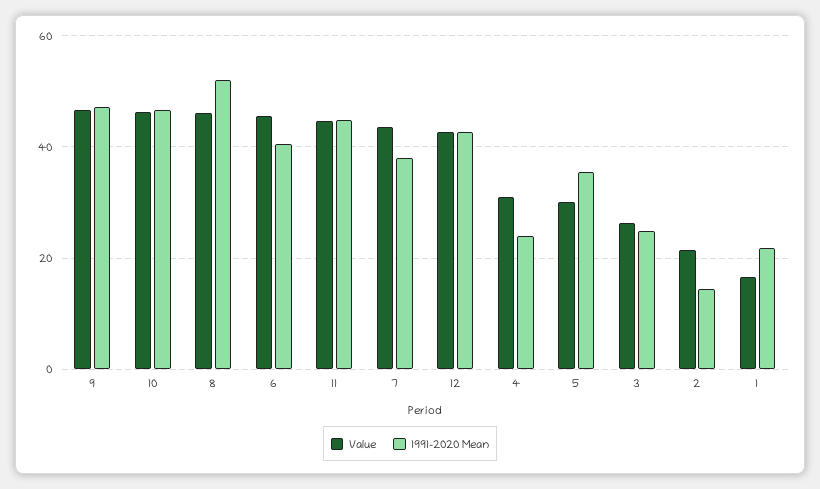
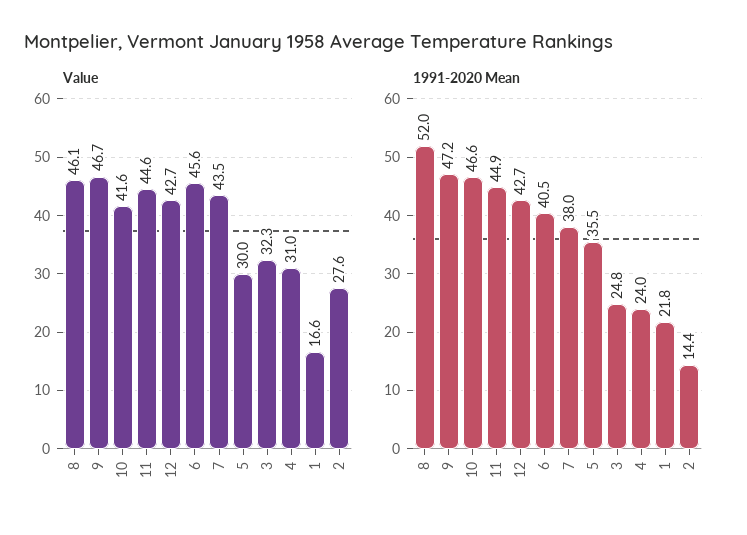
  {
    "Value": {
      "9": 46.7,
-     "10": 46,
+     "10": 41.6,
      "8": 46.1,
      "6": 45.6,
      "11": 44.6,
      "7": 43.5,
      "12": 42.7,
      "4": 31,
      "5": 30,
-     "3": 26,
+     "3": 32.3,
-     "2": 22,
+     "2": 27.6,
      "1": 16.6
    },
    "1991-2020 Mean": {
      "9": 47.2,
      "10": 46.6,
      "8": 52,
      "6": 40.5,
      "11": 44.9,
      "7": 38,
      "12": 42.7,
      "4": 24,
      "5": 35.5,
      "3": 24.8,
      "2": 14.4,
      "1": 21.8
    }
  }

